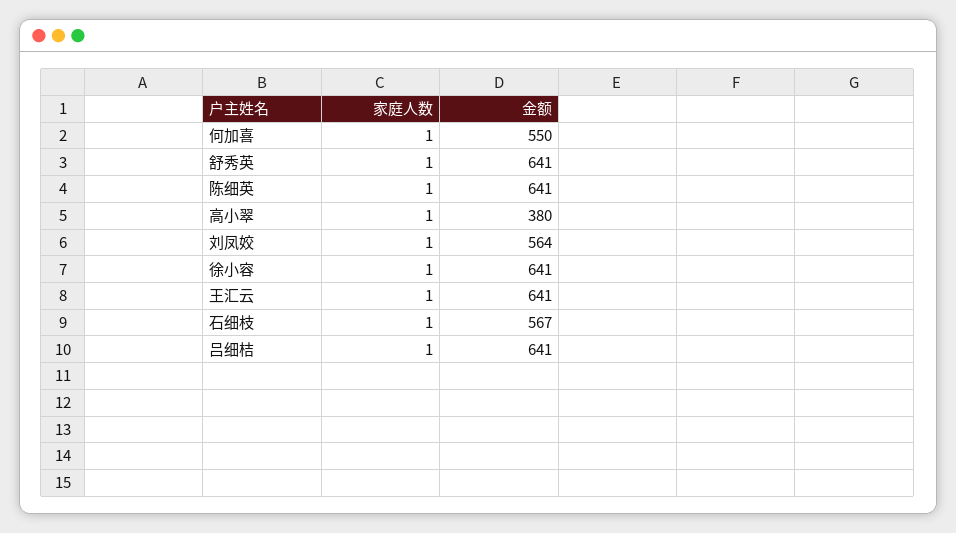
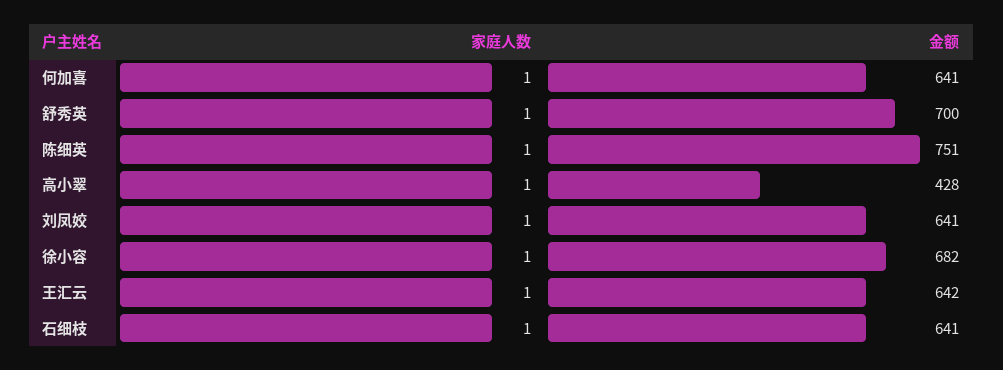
  {
    "家庭人数": {
      "何加喜": 1,
      "舒秀英": 1,
      "陈细英": 1,
      "高小翠": 1,
      "刘凤姣": 1,
      "徐小容": 1,
      "王汇云": 1,
-     "石细枝": 1,
+     "石细枝": 1
-     "吕细桔": 1
    },
    "金额": {
-     "何加喜": 550,
+     "何加喜": 641,
-     "舒秀英": 641,
+     "舒秀英": 700,
-     "陈细英": 641,
+     "陈细英": 751,
-     "高小翠": 380,
+     "高小翠": 428,
-     "刘凤姣": 564,
+     "刘凤姣": 641,
-     "徐小容": 641,
+     "徐小容": 682,
-     "王汇云": 641,
+     "王汇云": 642,
-     "石细枝": 567,
+     "石细枝": 641
-     "吕细桔": 641
    }
  }

